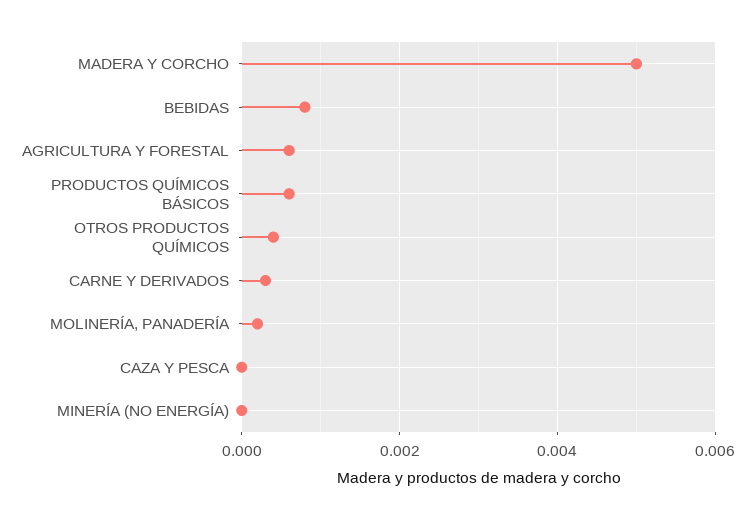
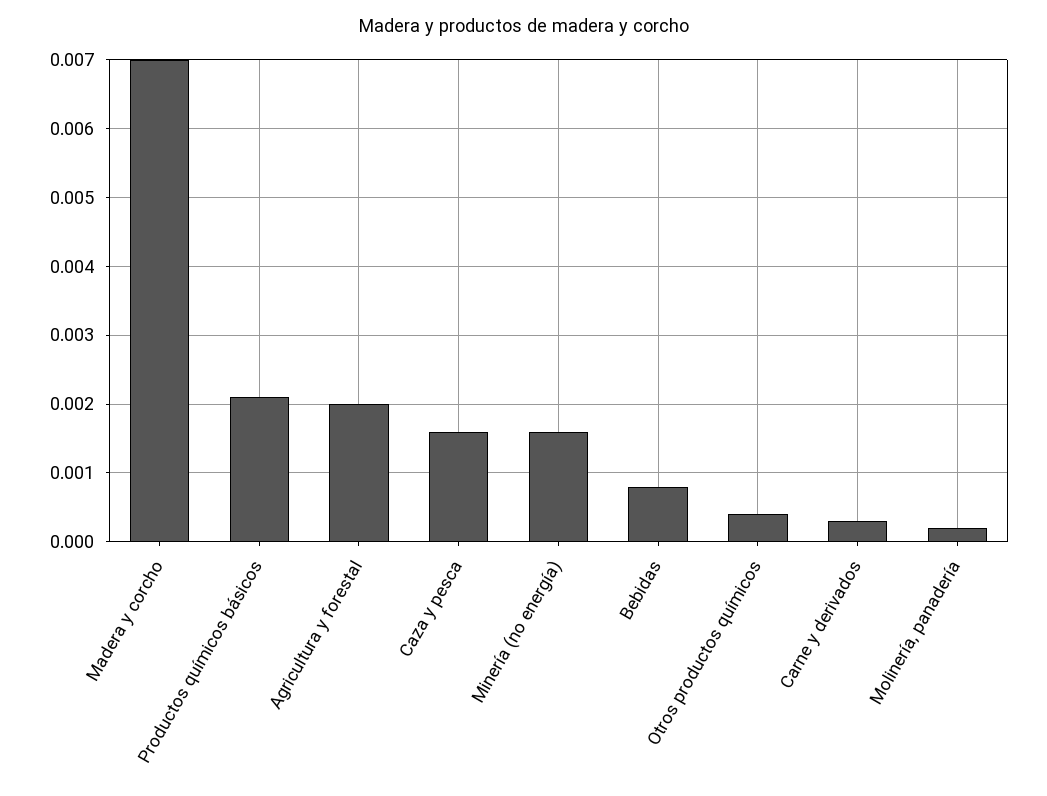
  {
-   "MADERA Y CORCHO": 0.005,
+   "MADERA Y CORCHO": 0.007,
    "BEBIDAS": 0.0008,
-   "AGRICULTURA Y FORESTAL": 0.0005,
+   "AGRICULTURA Y FORESTAL": 0.002,
-   "PRODUCTOS QUÍMICOS BÁSICOS": 0.0005,
+   "PRODUCTOS QUÍMICOS BÁSICOS": 0.0021,
    "OTROS PRODUCTOS QUÍMICOS": 0.0004,
    "CARNE Y DERIVADOS": 0.0003,
    "MOLINERÍA, PANADERÍA": 0.0002,
-   "CAZA Y PESCA": 0,
+   "CAZA Y PESCA": 0.0016,
-   "MINERÍA (NO ENERGÍA)": 0
+   "MINERÍA (NO ENERGÍA)": 0.0016
  }

